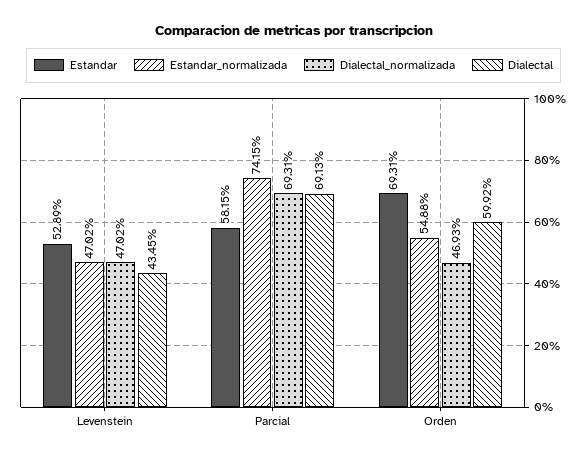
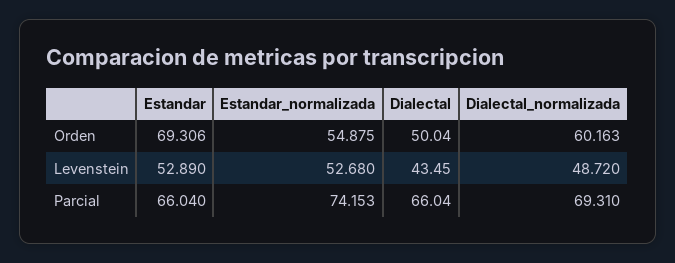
  {
    "Estandar": {
      "Levenstein": 52.89,
-     "Parcial": 58.15,
+     "Parcial": 66.04,
      "Orden": 69.306
    },
    "Estandar_normalizada": {
-     "Levenstein": 47.02,
+     "Levenstein": 52.68,
      "Parcial": 74.153,
      "Orden": 54.875
    },
    "Dialectal_normalizada": {
-     "Levenstein": 47.02,
+     "Levenstein": 48.72,
      "Parcial": 69.31,
-     "Orden": 46.93
+     "Orden": 60.163
    },
    "Dialectal": {
      "Levenstein": 43.45,
-     "Parcial": 69.13,
+     "Parcial": 66.04,
-     "Orden": 59.92
+     "Orden": 50.04
    }
  }

